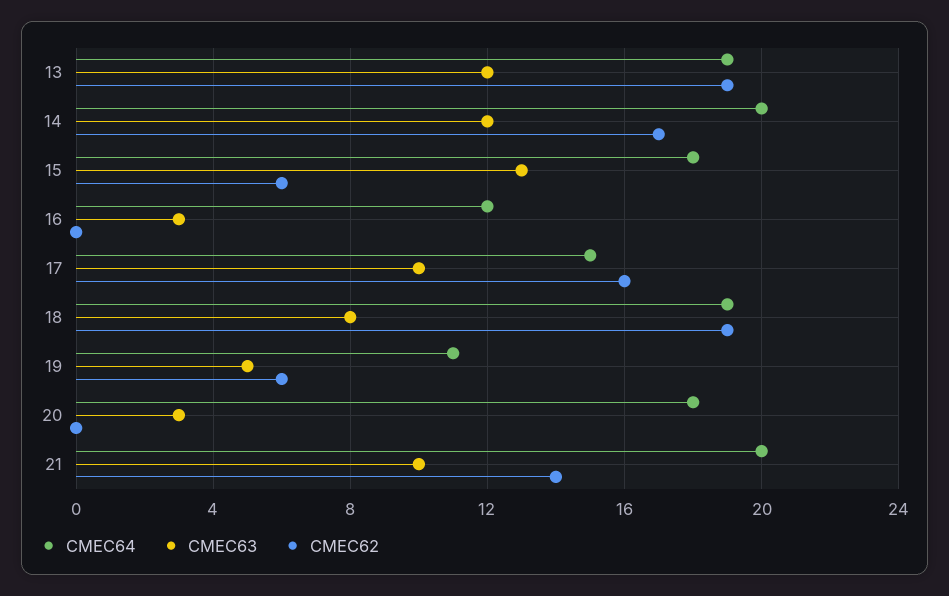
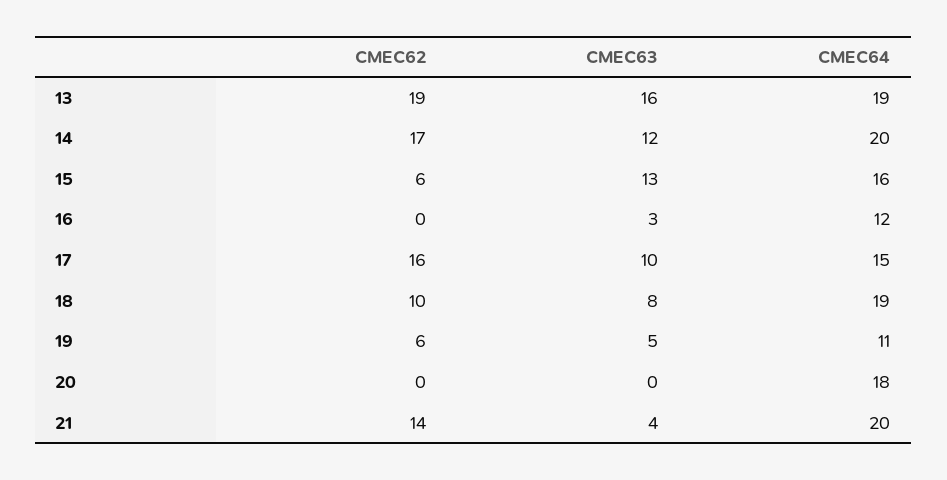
  {
    "CMEC64": {
      "13": 19,
      "14": 20,
-     "15": 18,
+     "15": 16,
      "16": 12,
      "17": 15,
      "18": 19,
      "19": 11,
      "20": 18,
      "21": 20
    },
    "CMEC63": {
-     "13": 12,
+     "13": 16,
      "14": 12,
      "15": 13,
      "16": 3,
      "17": 10,
      "18": 8,
      "19": 5,
-     "20": 3,
+     "20": 0,
-     "21": 10
+     "21": 4
    },
    "CMEC62": {
      "13": 19,
      "14": 17,
      "15": 6,
      "16": 0,
      "17": 16,
-     "18": 19,
+     "18": 10,
      "19": 6,
      "20": 0,
      "21": 14
    }
  }

